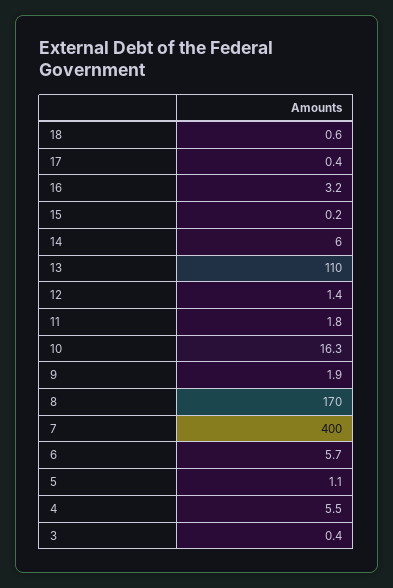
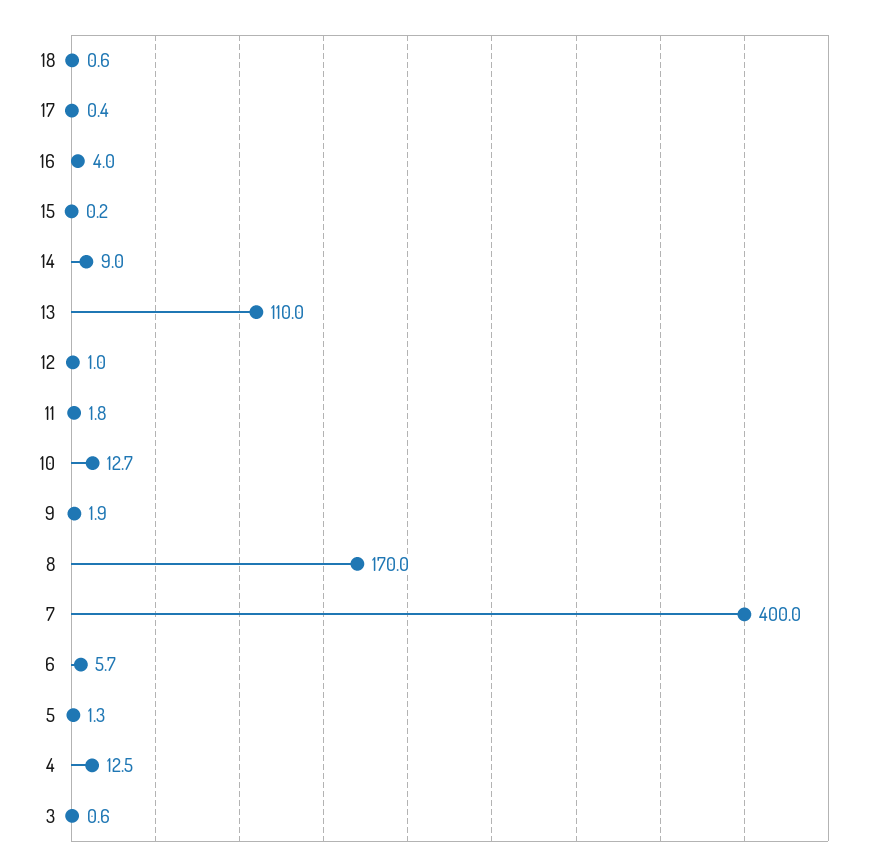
  {
    "18": 0.6,
    "17": 0.4,
-   "16": 3.2,
+   "16": 4,
    "15": 0.2,
-   "14": 6,
+   "14": 9,
    "13": 110,
-   "12": 1.4,
+   "12": 1,
    "11": 1.8,
-   "10": 16.3,
+   "10": 12.7,
    "9": 1.9,
    "8": 170,
    "7": 400,
    "6": 5.7,
-   "5": 1.1,
+   "5": 1.3,
-   "4": 5.5,
+   "4": 12.5,
-   "3": 0.4
+   "3": 0.6
  }

